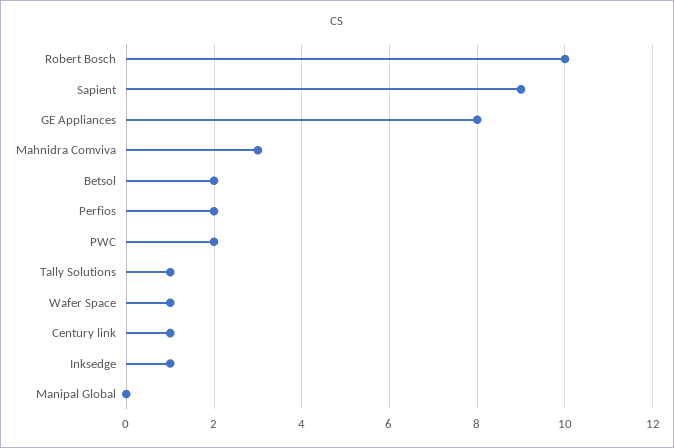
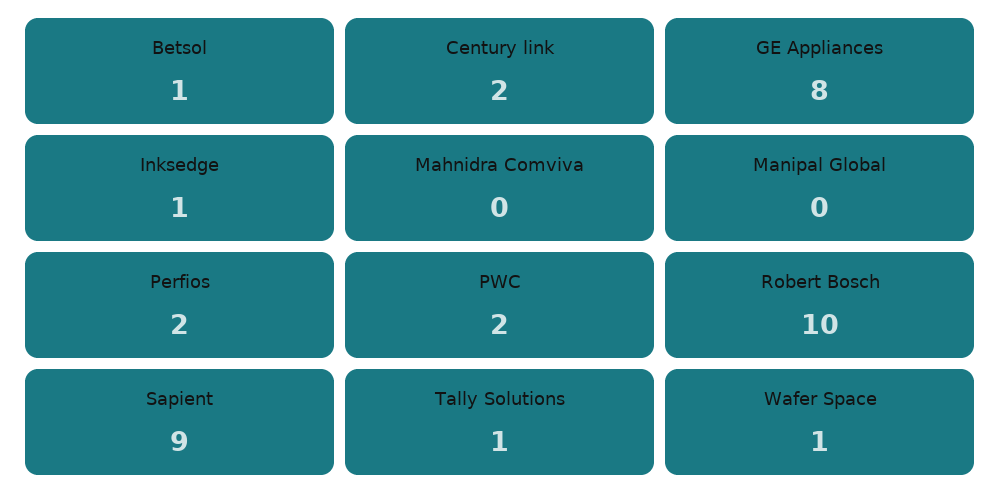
  {
    "Robert Bosch": 10,
    "Sapient": 9,
    "GE Appliances": 8,
-   "Mahnidra Comviva": 3,
+   "Mahnidra Comviva": 0,
-   "Betsol": 2,
+   "Betsol": 1,
    "Perfios": 2,
    "PWC": 2,
    "Tally Solutions": 1,
    "Wafer Space": 1,
-   "Century link": 1,
+   "Century link": 2,
    "Inksedge": 1,
    "Manipal Global": 0
  }

